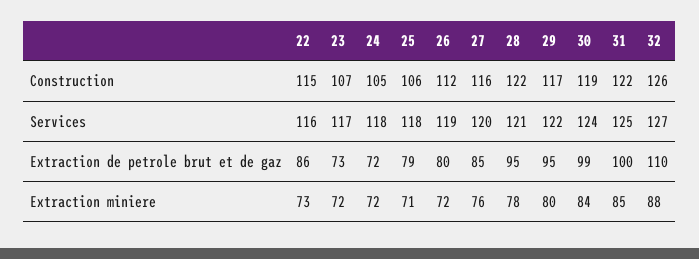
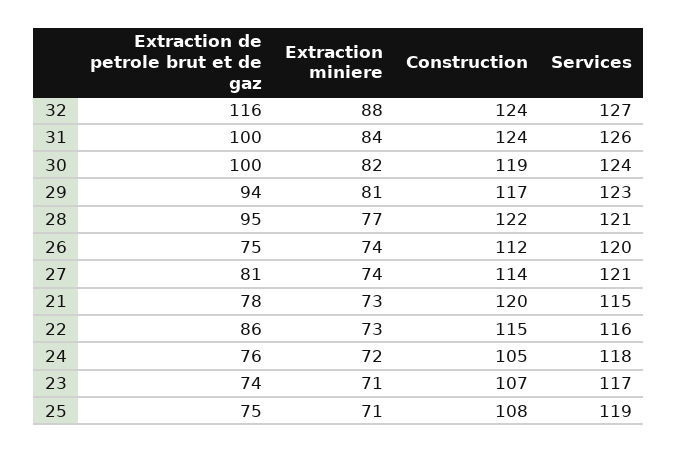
  {
    "22": {
      "Construction": 115,
      "Services": 116,
      "Extraction de petrole brut et de gaz": 86,
      "Extraction miniere": 73
    },
    "23": {
      "Construction": 107,
      "Services": 117,
-     "Extraction de petrole brut et de gaz": 73,
+     "Extraction de petrole brut et de gaz": 74,
-     "Extraction miniere": 72
+     "Extraction miniere": 71
    },
    "24": {
      "Construction": 105,
      "Services": 118,
-     "Extraction de petrole brut et de gaz": 72,
+     "Extraction de petrole brut et de gaz": 76,
      "Extraction miniere": 72
    },
    "25": {
-     "Construction": 106,
+     "Construction": 108,
-     "Services": 118,
+     "Services": 119,
-     "Extraction de petrole brut et de gaz": 79,
+     "Extraction de petrole brut et de gaz": 75,
      "Extraction miniere": 71
    },
    "26": {
      "Construction": 112,
-     "Services": 119,
+     "Services": 120,
-     "Extraction de petrole brut et de gaz": 80,
+     "Extraction de petrole brut et de gaz": 75,
-     "Extraction miniere": 72
+     "Extraction miniere": 74
    },
    "27": {
-     "Construction": 116,
+     "Construction": 114,
-     "Services": 120,
+     "Services": 121,
-     "Extraction de petrole brut et de gaz": 85,
+     "Extraction de petrole brut et de gaz": 81,
-     "Extraction miniere": 76
+     "Extraction miniere": 74
    },
    "28": {
      "Construction": 122,
      "Services": 121,
      "Extraction de petrole brut et de gaz": 95,
-     "Extraction miniere": 78
+     "Extraction miniere": 77
    },
    "29": {
      "Construction": 117,
-     "Services": 122,
+     "Services": 123,
-     "Extraction de petrole brut et de gaz": 95,
+     "Extraction de petrole brut et de gaz": 94,
-     "Extraction miniere": 80
+     "Extraction miniere": 81
    },
    "30": {
      "Construction": 119,
      "Services": 124,
-     "Extraction de petrole brut et de gaz": 99,
+     "Extraction de petrole brut et de gaz": 100,
-     "Extraction miniere": 84
+     "Extraction miniere": 82
    },
    "31": {
-     "Construction": 122,
+     "Construction": 124,
-     "Services": 125,
+     "Services": 126,
      "Extraction de petrole brut et de gaz": 100,
-     "Extraction miniere": 85
+     "Extraction miniere": 84
    },
    "32": {
-     "Construction": 126,
+     "Construction": 124,
      "Services": 127,
-     "Extraction de petrole brut et de gaz": 110,
+     "Extraction de petrole brut et de gaz": 116,
      "Extraction miniere": 88
-   }
+   },
+   "21": {
+     "Extraction de petrole brut et de gaz": 78,
+     "Extraction miniere": 73,
+     "Construction": 120,
+     "Services": 115
+   }
  }

